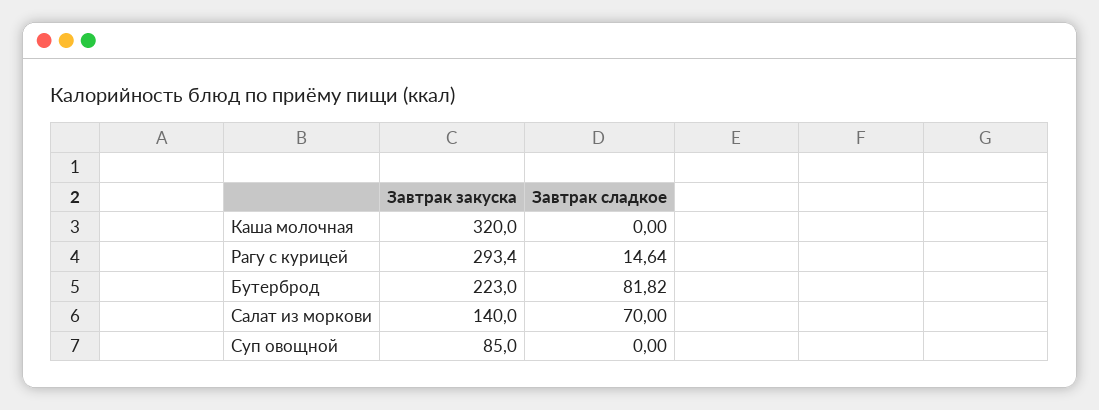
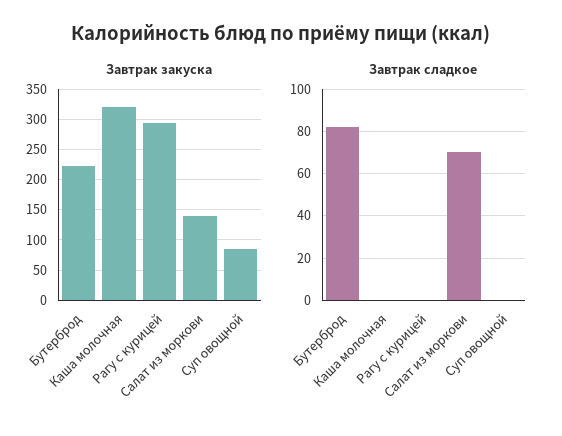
  {
    "Завтрак закуска": {
      "Каша молочная": 320,
      "Рагу с курицей": 293.4,
      "Бутерброд": 223,
      "Салат из моркови": 140,
      "Суп овощной": 85
    },
    "Завтрак сладкое": {
      "Каша молочная": 0,
-     "Рагу с курицей": 14.64,
+     "Рагу с курицей": 0,
      "Бутерброд": 81.82,
      "Салат из моркови": 70,
      "Суп овощной": 0
    }
  }

